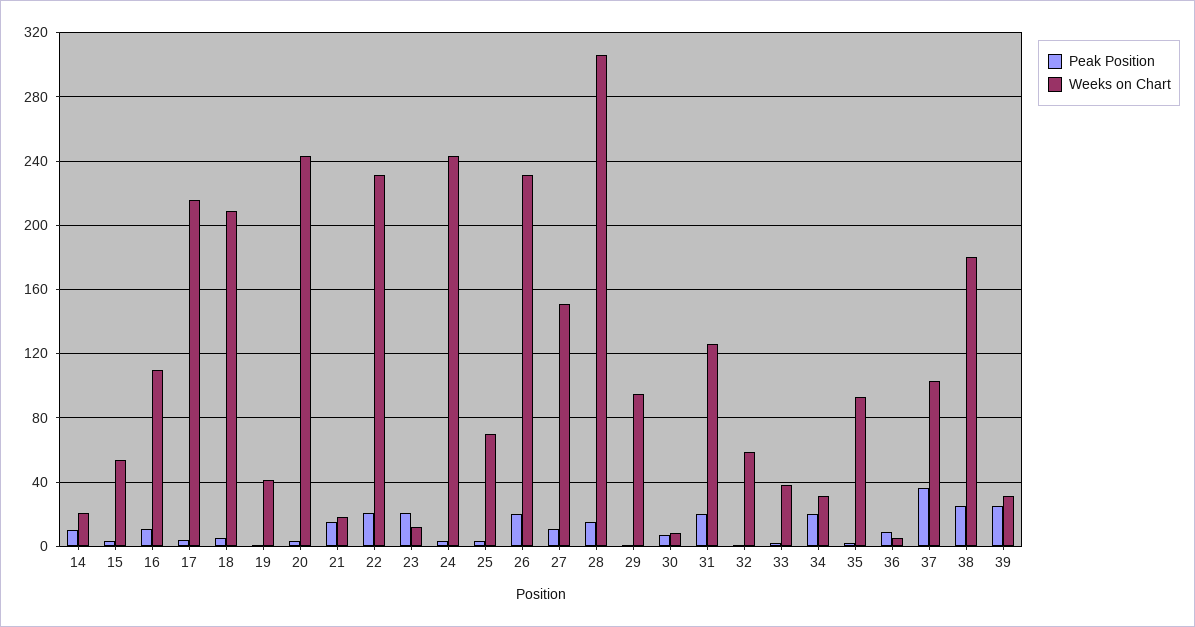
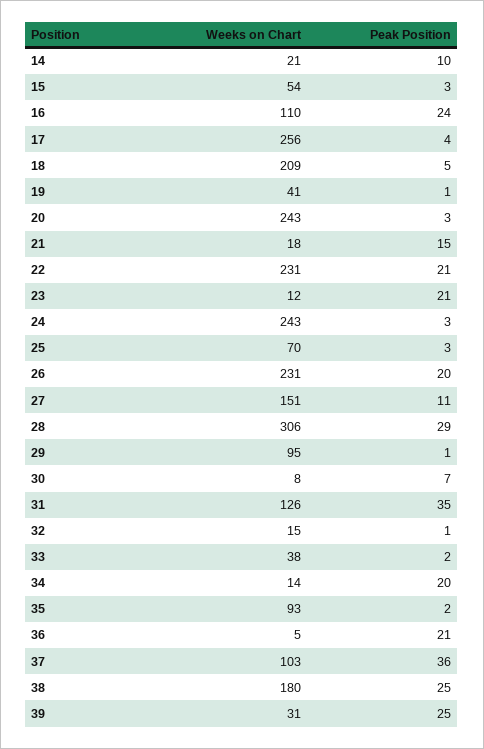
  {
    "Peak Position": {
      "14": 10,
      "15": 3,
-     "16": 10,
+     "16": 24,
      "17": 4,
      "18": 5,
      "19": 1,
      "20": 3,
      "21": 15,
      "22": 21,
      "23": 21,
      "24": 3,
      "25": 3,
      "26": 20,
      "27": 11,
-     "28": 15,
+     "28": 29,
      "29": 1,
      "30": 7,
-     "31": 20,
+     "31": 35,
      "32": 1,
      "33": 2,
      "34": 20,
      "35": 2,
-     "36": 10,
+     "36": 21,
      "37": 36,
      "38": 25,
      "39": 25
    },
    "Weeks on Chart": {
      "14": 21,
      "15": 54,
      "16": 110,
-     "17": 215,
+     "17": 256,
      "18": 209,
      "19": 41,
      "20": 243,
      "21": 18,
      "22": 231,
      "23": 12,
      "24": 243,
      "25": 70,
      "26": 231,
      "27": 151,
      "28": 306,
      "29": 95,
      "30": 8,
      "31": 126,
-     "32": 60,
+     "32": 15,
      "33": 38,
-     "34": 30,
+     "34": 14,
      "35": 93,
      "36": 5,
      "37": 103,
      "38": 180,
      "39": 31
    }
  }

